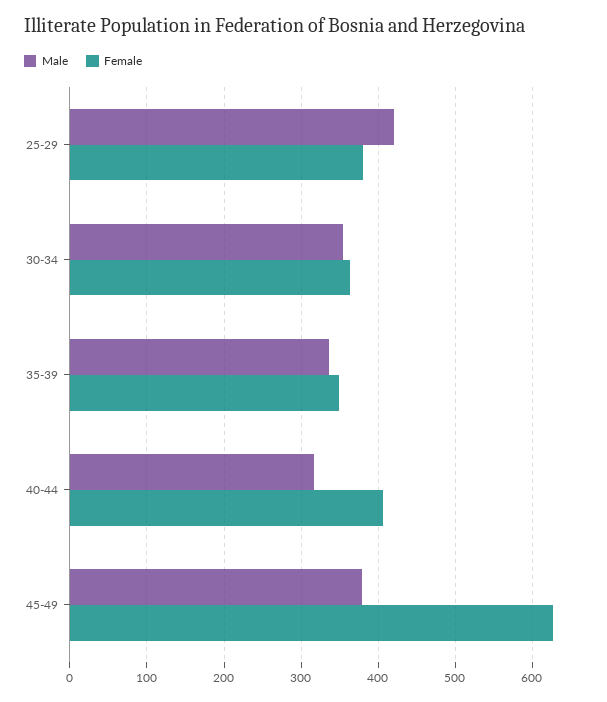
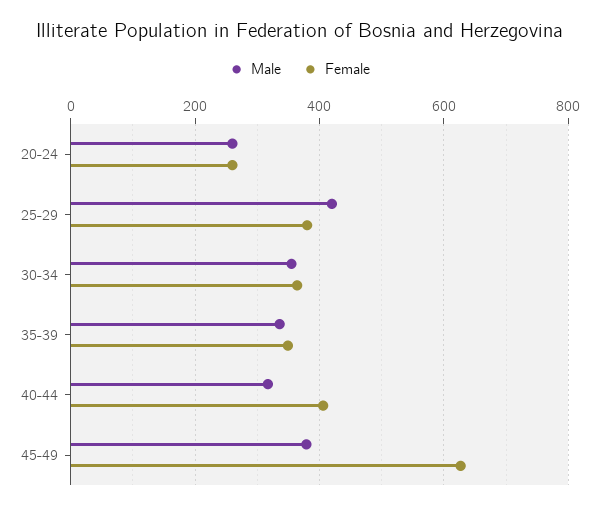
  {
    "Male": {
      "25-29": 420,
      "30-34": 360,
      "35-39": 340,
      "40-44": 320,
-     "45-49": 380
+     "45-49": 380,
+     "20-24": 260
    },
    "Female": {
      "25-29": 380,
      "30-34": 360,
      "35-39": 350,
      "40-44": 410,
-     "45-49": 630
+     "45-49": 630,
+     "20-24": 260
    }
  }

